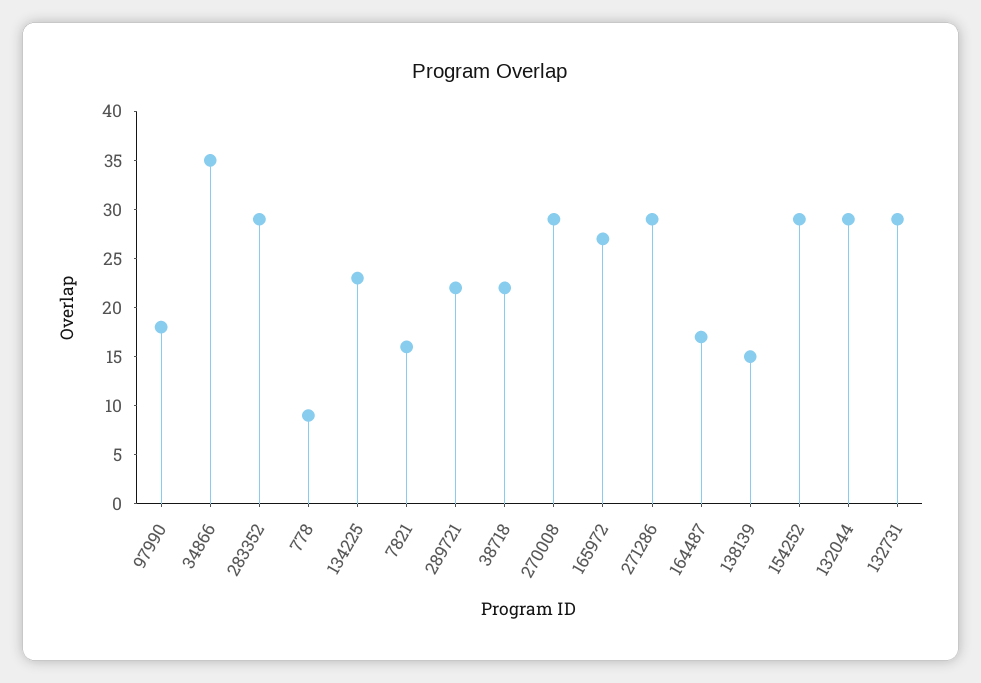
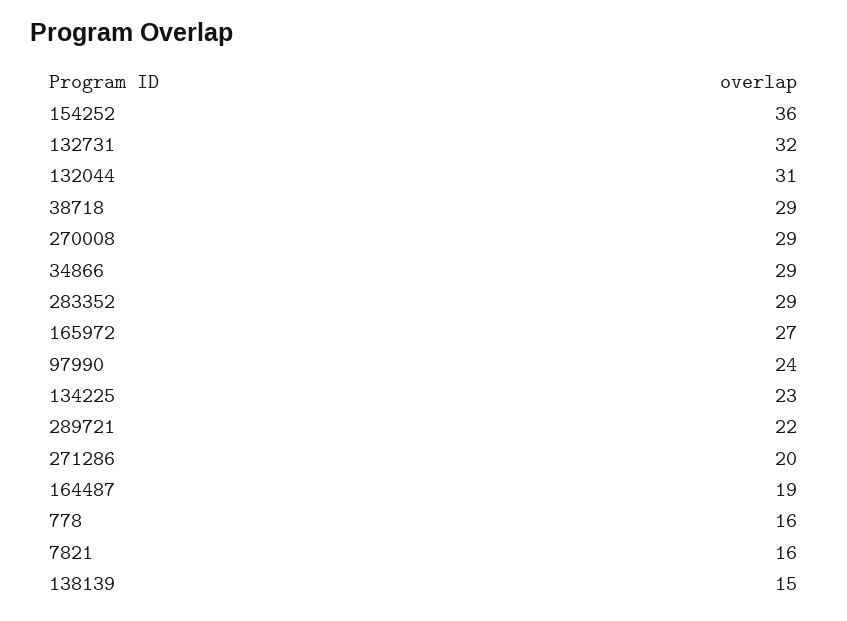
  {
-   "97990": 18,
+   "97990": 24,
-   "34866": 35,
+   "34866": 29,
    "283352": 29,
-   "778": 9,
+   "778": 16,
    "134225": 23,
    "7821": 16,
    "289721": 22,
-   "38718": 22,
+   "38718": 29,
    "270008": 29,
    "165972": 27,
-   "271286": 29,
+   "271286": 20,
-   "164487": 17,
+   "164487": 19,
    "138139": 15,
-   "154252": 29,
+   "154252": 36,
-   "132044": 29,
+   "132044": 31,
-   "132731": 29
+   "132731": 32
  }

